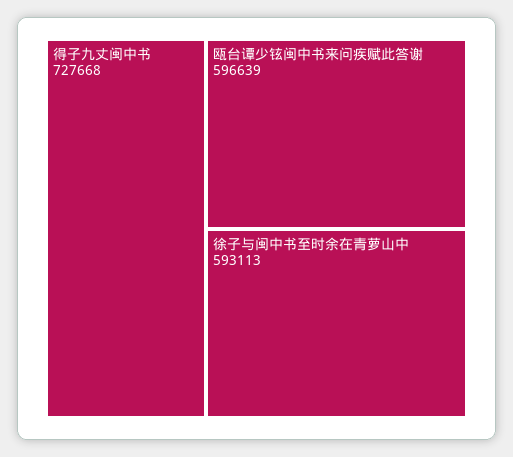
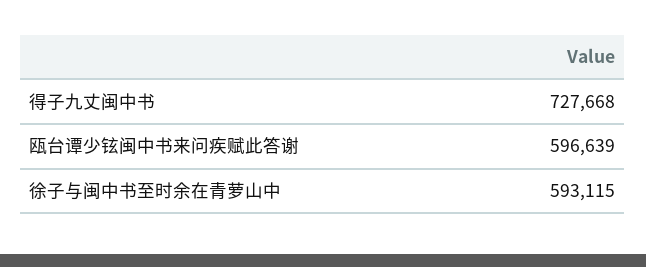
  {
    "得子九丈闽中书": 727668,
    "瓯台谭少铉闽中书来问疾赋此答谢": 596639,
-   "徐子与闽中书至时余在青萝山中": 593113
+   "徐子与闽中书至时余在青萝山中": 593115
  }

